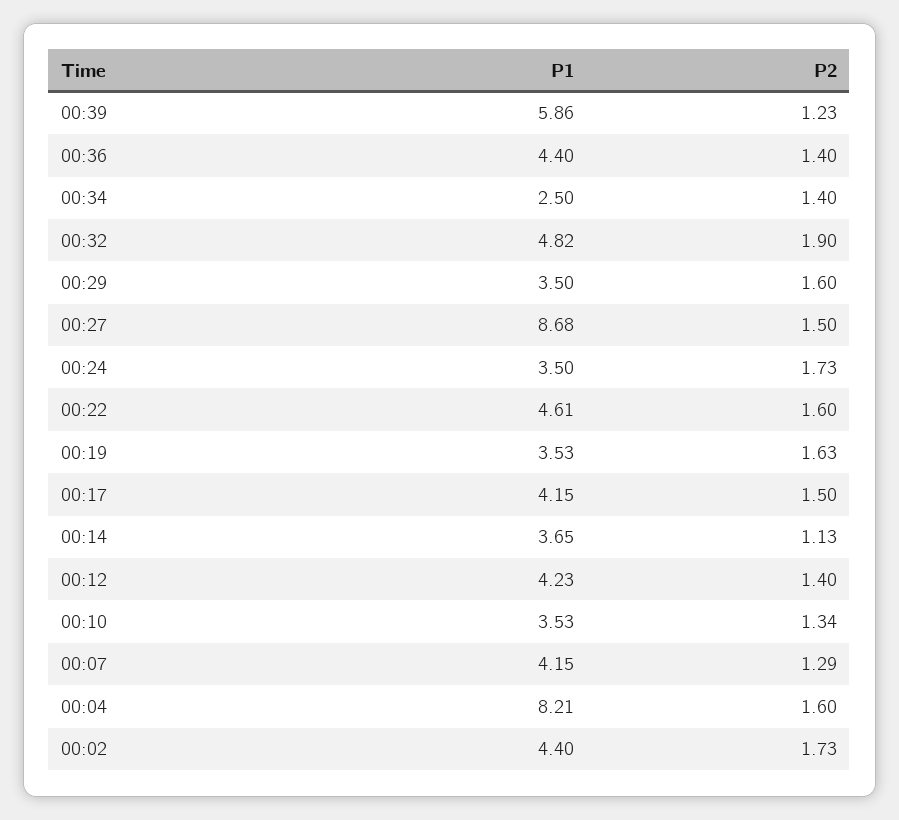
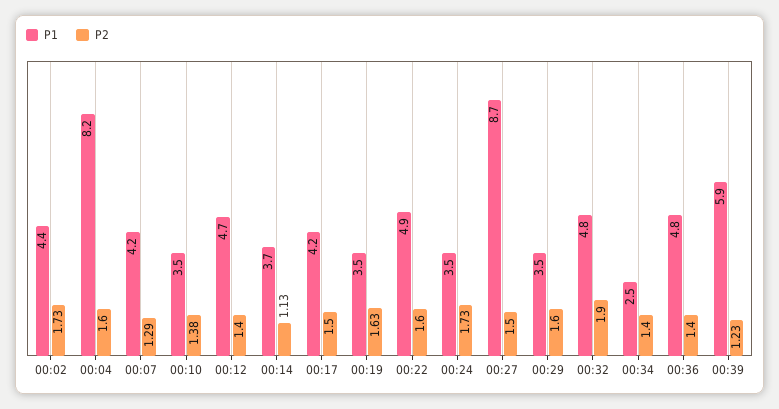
  {
    "P1": {
      "00:39": 5.86,
-     "00:36": 4.4,
+     "00:36": 4.8,
      "00:34": 2.5,
      "00:32": 4.82,
      "00:29": 3.5,
      "00:27": 8.68,
      "00:24": 3.5,
-     "00:22": 4.61,
+     "00:22": 4.9,
      "00:19": 3.53,
      "00:17": 4.15,
      "00:14": 3.65,
-     "00:12": 4.23,
+     "00:12": 4.7,
      "00:10": 3.53,
      "00:07": 4.15,
      "00:04": 8.21,
      "00:02": 4.4
    },
    "P2": {
      "00:39": 1.23,
      "00:36": 1.4,
      "00:34": 1.4,
      "00:32": 1.9,
      "00:29": 1.6,
      "00:27": 1.5,
      "00:24": 1.73,
      "00:22": 1.6,
      "00:19": 1.63,
      "00:17": 1.5,
      "00:14": 1.13,
      "00:12": 1.4,
-     "00:10": 1.34,
+     "00:10": 1.38,
      "00:07": 1.29,
      "00:04": 1.6,
      "00:02": 1.73
    }
  }

